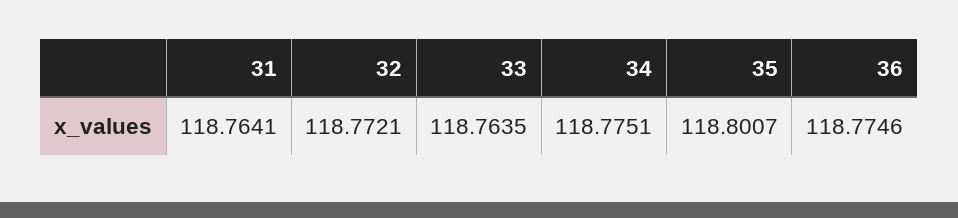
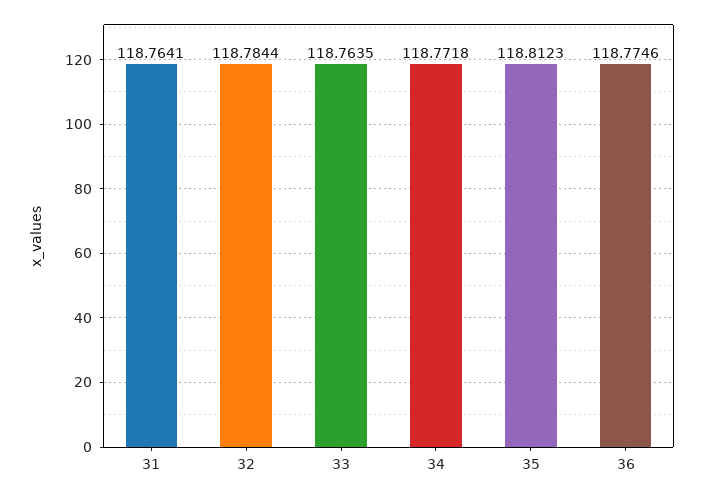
  {
    "31": 118.7641,
-   "32": 118.7721,
+   "32": 118.7844,
    "33": 118.7635,
-   "34": 118.7751,
+   "34": 118.7718,
-   "35": 118.8007,
+   "35": 118.8123,
    "36": 118.7746
  }

